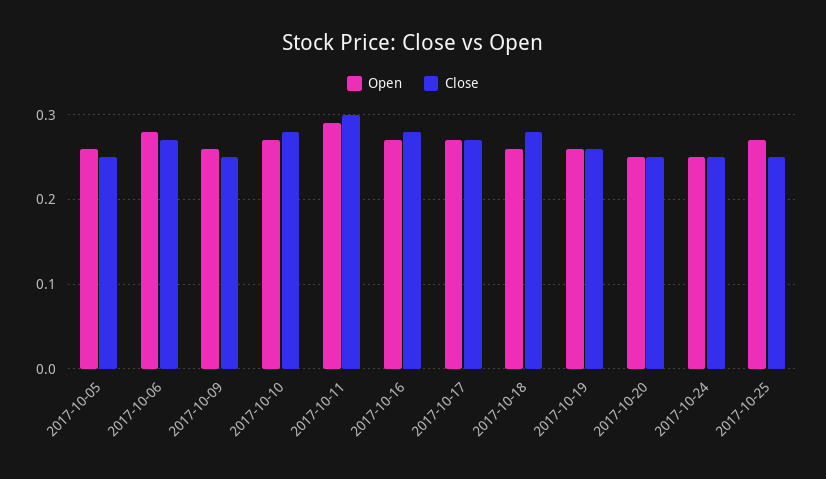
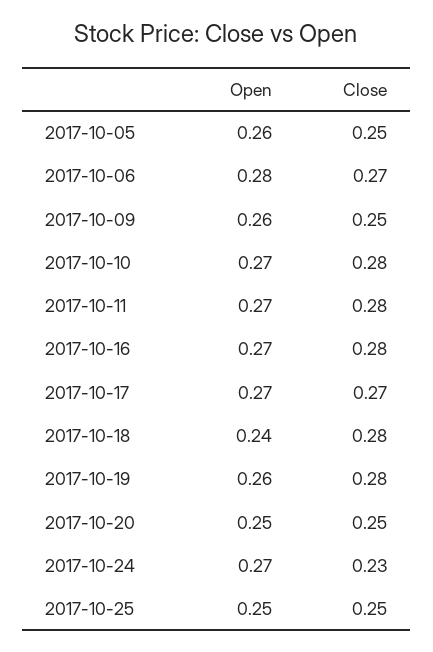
  {
    "Open": {
      "2017-10-05": 0.26,
      "2017-10-06": 0.28,
      "2017-10-09": 0.26,
      "2017-10-10": 0.27,
-     "2017-10-11": 0.29,
+     "2017-10-11": 0.27,
      "2017-10-16": 0.27,
      "2017-10-17": 0.27,
-     "2017-10-18": 0.26,
+     "2017-10-18": 0.24,
      "2017-10-19": 0.26,
      "2017-10-20": 0.25,
-     "2017-10-24": 0.25,
+     "2017-10-24": 0.27,
-     "2017-10-25": 0.27
+     "2017-10-25": 0.25
    },
    "Close": {
      "2017-10-05": 0.25,
      "2017-10-06": 0.27,
      "2017-10-09": 0.25,
      "2017-10-10": 0.28,
-     "2017-10-11": 0.3,
+     "2017-10-11": 0.28,
      "2017-10-16": 0.28,
      "2017-10-17": 0.27,
      "2017-10-18": 0.28,
-     "2017-10-19": 0.26,
+     "2017-10-19": 0.28,
      "2017-10-20": 0.25,
-     "2017-10-24": 0.25,
+     "2017-10-24": 0.23,
      "2017-10-25": 0.25
    }
  }

